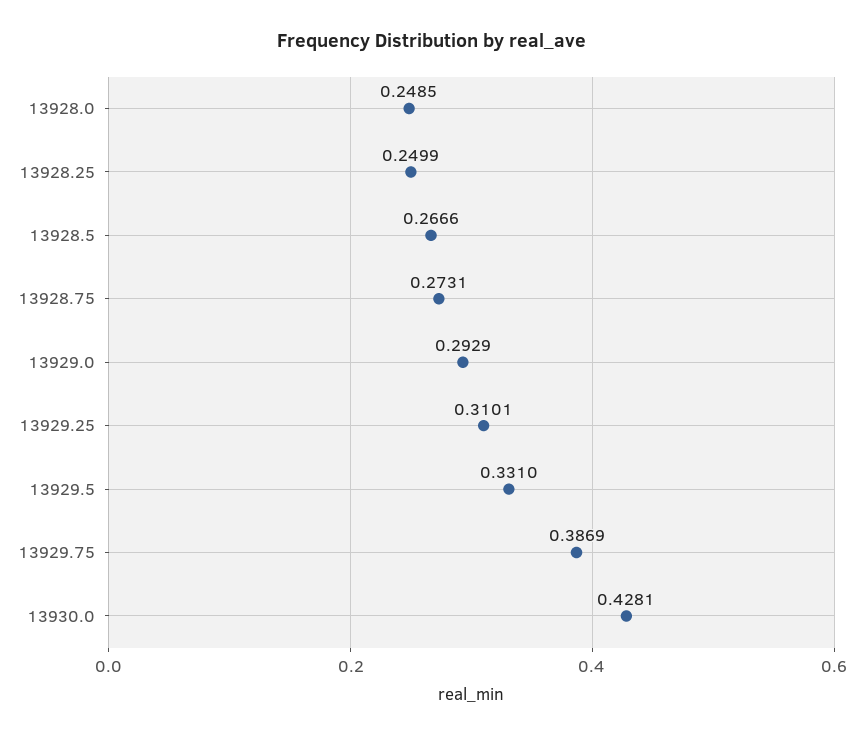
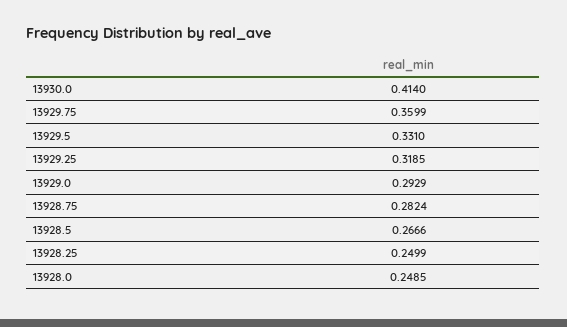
  {
    "13928.0": 0.2485,
    "13928.25": 0.2499,
    "13928.5": 0.2666,
-   "13928.75": 0.2731,
+   "13928.75": 0.2824,
    "13929.0": 0.2929,
-   "13929.25": 0.3101,
+   "13929.25": 0.3185,
    "13929.5": 0.331,
-   "13929.75": 0.3869,
+   "13929.75": 0.3599,
-   "13930.0": 0.4281
+   "13930.0": 0.414
  }

